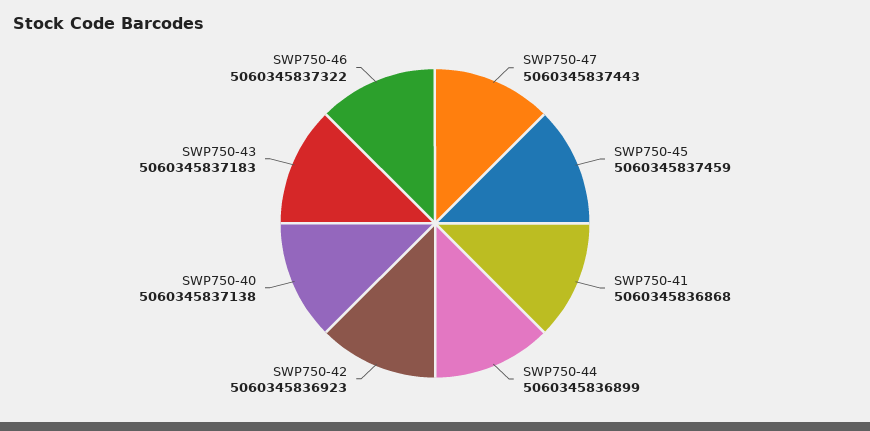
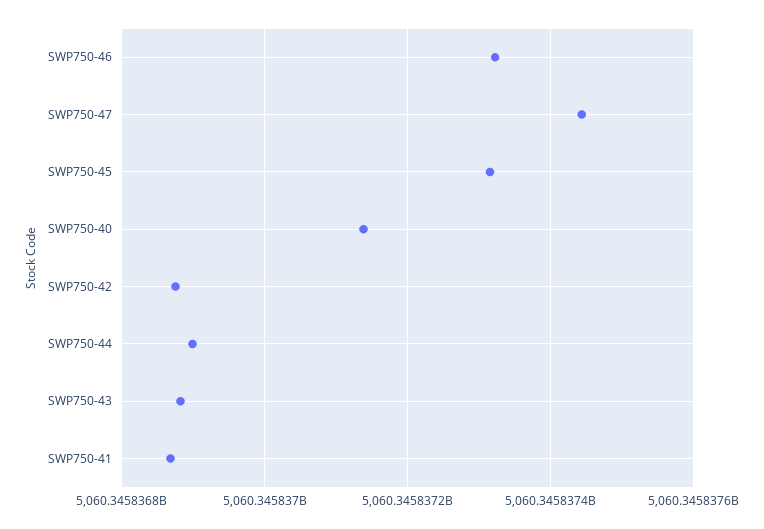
  {
    "SWP750-47": 5060345837443,
-   "SWP750-45": 5060345837459,
+   "SWP750-45": 5060345837320,
    "SWP750-41": 5060345836868,
    "SWP750-44": 5060345836899,
-   "SWP750-42": 5060345836923,
+   "SWP750-42": 5060345836880,
    "SWP750-40": 5060345837138,
-   "SWP750-43": 5060345837183,
+   "SWP750-43": 5060345836880,
    "SWP750-46": 5060345837322
  }

